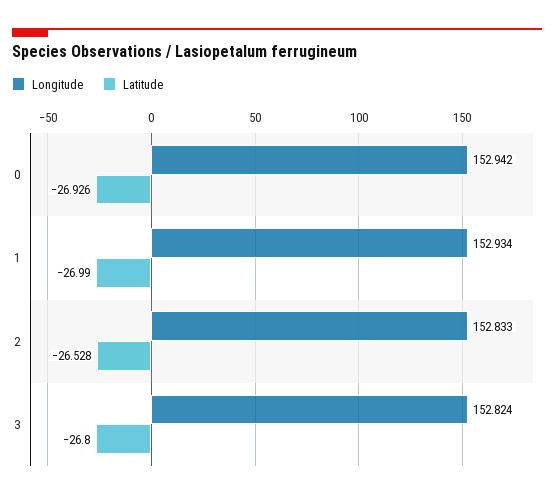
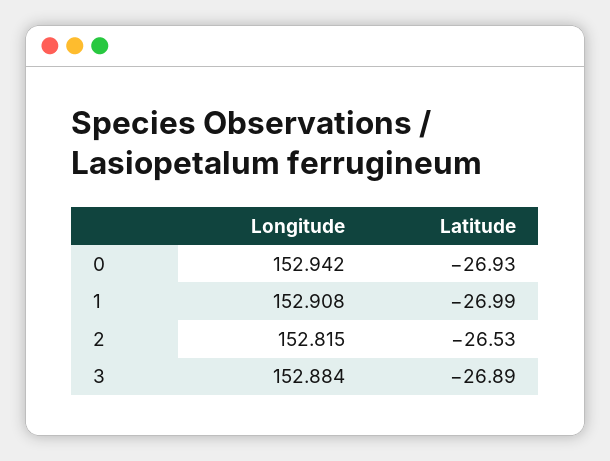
  {
    "Longitude": {
      "0": 152.942,
-     "1": 152.934,
+     "1": 152.908,
-     "2": 152.833,
+     "2": 152.815,
-     "3": 152.824
+     "3": 152.884
    },
    "Latitude": {
      "0": -26.926,
      "1": -26.99,
      "2": -26.528,
-     "3": -26.8
+     "3": -26.89
    }
  }

